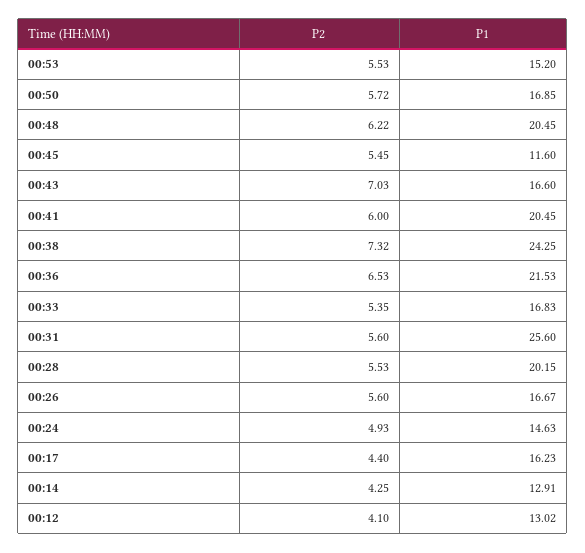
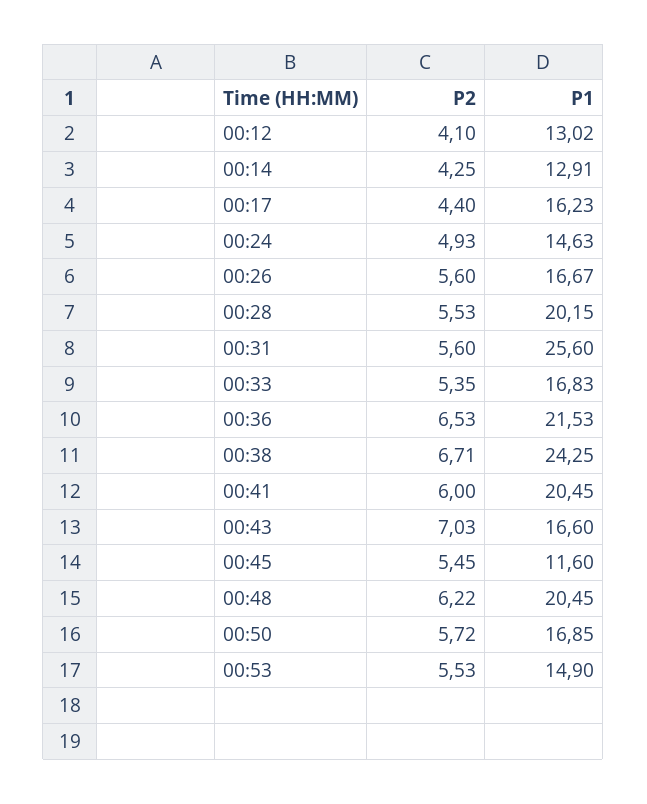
  {
    "P2": {
      "00:53": 5.53,
      "00:50": 5.72,
      "00:48": 6.22,
      "00:45": 5.45,
      "00:43": 7.03,
      "00:41": 6,
-     "00:38": 7.32,
+     "00:38": 6.71,
      "00:36": 6.53,
      "00:33": 5.35,
      "00:31": 5.6,
      "00:28": 5.53,
      "00:26": 5.6,
      "00:24": 4.93,
      "00:17": 4.4,
      "00:14": 4.25,
      "00:12": 4.1
    },
    "P1": {
-     "00:53": 15.2,
+     "00:53": 14.9,
      "00:50": 16.85,
      "00:48": 20.45,
      "00:45": 11.6,
      "00:43": 16.6,
      "00:41": 20.45,
      "00:38": 24.25,
      "00:36": 21.53,
      "00:33": 16.83,
      "00:31": 25.6,
      "00:28": 20.15,
      "00:26": 16.67,
      "00:24": 14.63,
      "00:17": 16.23,
      "00:14": 12.91,
      "00:12": 13.02
    }
  }

